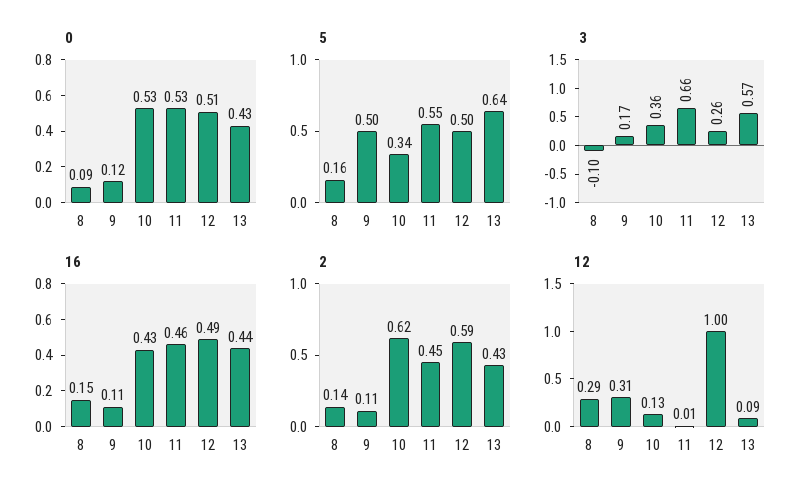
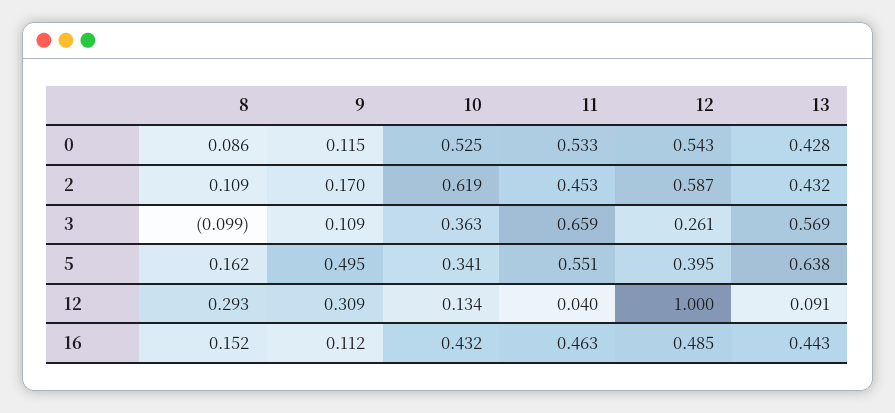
  {
    "0": {
      "8": 0.086,
      "9": 0.115,
      "10": 0.525,
      "11": 0.533,
-     "12": 0.51,
+     "12": 0.543,
      "13": 0.428
    },
    "5": {
      "8": 0.162,
      "9": 0.495,
      "10": 0.341,
      "11": 0.551,
-     "12": 0.5,
+     "12": 0.395,
      "13": 0.638
    },
    "3": {
      "8": -0.099,
-     "9": 0.17,
+     "9": 0.109,
      "10": 0.363,
      "11": 0.659,
      "12": 0.261,
      "13": 0.569
    },
    "16": {
      "8": 0.152,
      "9": 0.112,
      "10": 0.432,
      "11": 0.463,
      "12": 0.485,
      "13": 0.443
    },
    "2": {
-     "8": 0.14,
+     "8": 0.109,
-     "9": 0.11,
+     "9": 0.17,
      "10": 0.619,
      "11": 0.453,
      "12": 0.587,
      "13": 0.432
    },
    "12": {
      "8": 0.293,
      "9": 0.309,
      "10": 0.134,
-     "11": 0.01,
+     "11": 0.04,
      "12": 1,
      "13": 0.091
    }
  }

